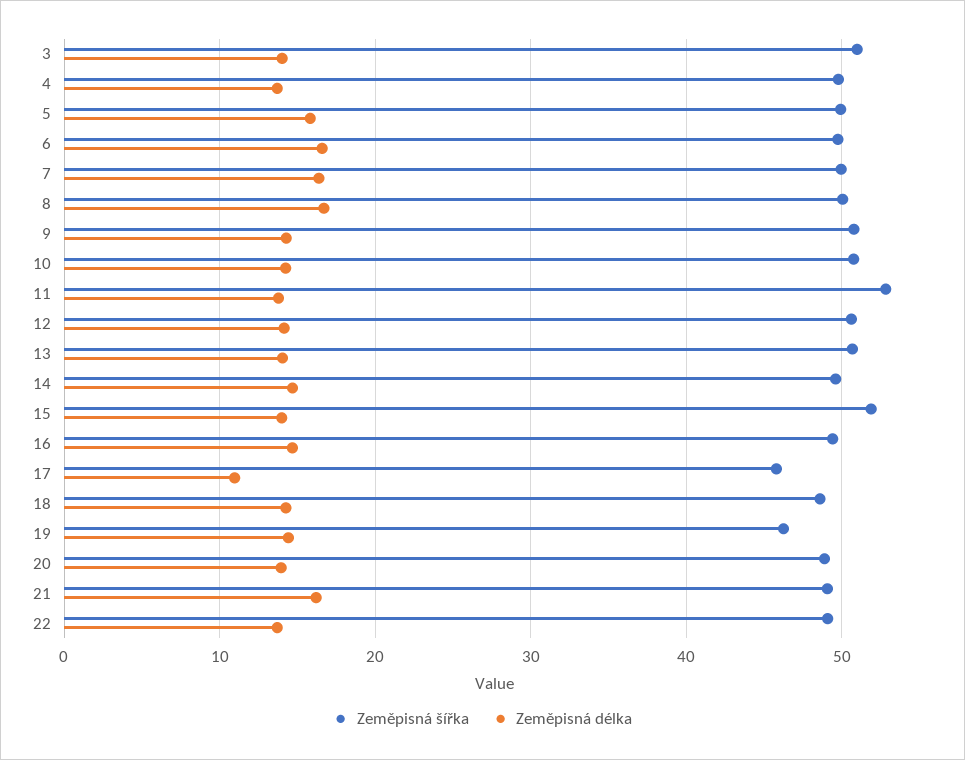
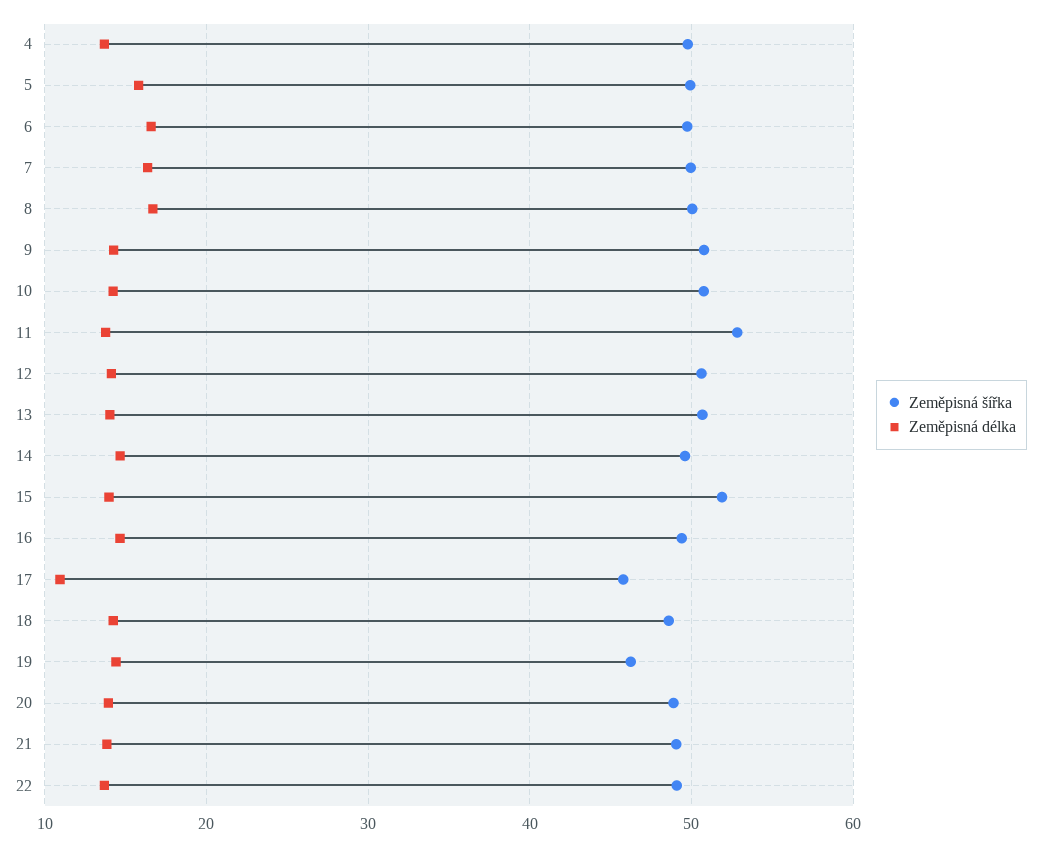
  {
    "Zeměpisná šířka": {
-     "3": 51,
      "4": 50,
      "5": 50,
      "6": 50,
      "7": 50,
      "8": 50,
      "9": 51,
      "10": 51,
      "11": 53,
      "12": 51,
      "13": 51,
      "14": 50,
      "15": 52,
      "16": 49,
      "17": 46,
      "18": 49,
      "19": 46,
      "20": 49,
      "21": 49,
      "22": 49
    },
    "Zeměpisná délka": {
-     "3": 14,
      "4": 14,
      "5": 16,
      "6": 17,
      "7": 16,
      "8": 17,
      "9": 14,
      "10": 14,
      "11": 14,
      "12": 14,
      "13": 14,
      "14": 15,
      "15": 14,
      "16": 15,
      "17": 11,
      "18": 14,
      "19": 14,
      "20": 14,
-     "21": 16,
+     "21": 14,
      "22": 14
    }
  }

